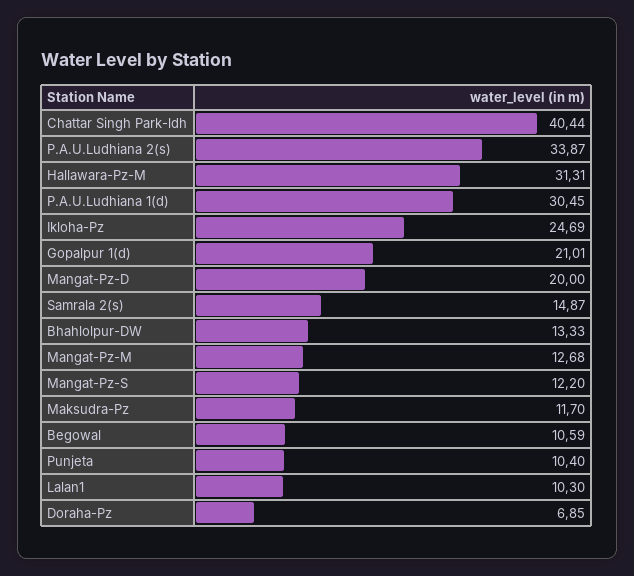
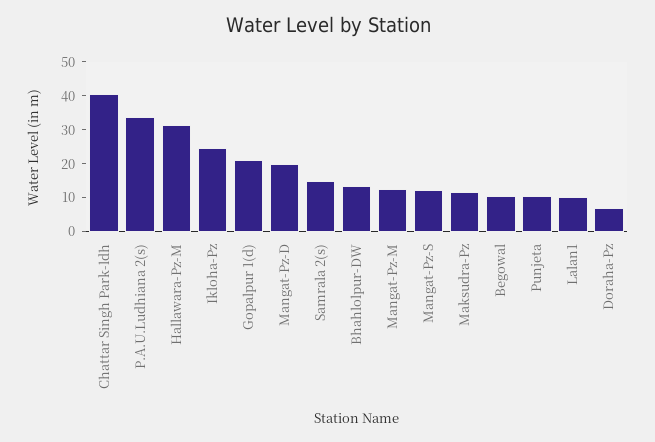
  {
    "Chattar Singh Park-ldh": 40.44,
    "P.A.U.Ludhiana 2(s)": 33.87,
    "Hallawara-Pz-M": 31.31,
-   "P.A.U.Ludhiana 1(d)": 30.45,
    "Ikloha-Pz": 24.69,
    "Gopalpur 1(d)": 21.01,
    "Mangat-Pz-D": 20,
    "Samrala 2(s)": 14.87,
    "Bhahlolpur-DW": 13.33,
    "Mangat-Pz-M": 12.68,
    "Mangat-Pz-S": 12.2,
    "Maksudra-Pz": 11.7,
    "Begowal": 10.59,
    "Punjeta": 10.4,
    "Lalan1": 10.3,
    "Doraha-Pz": 6.85
  }

